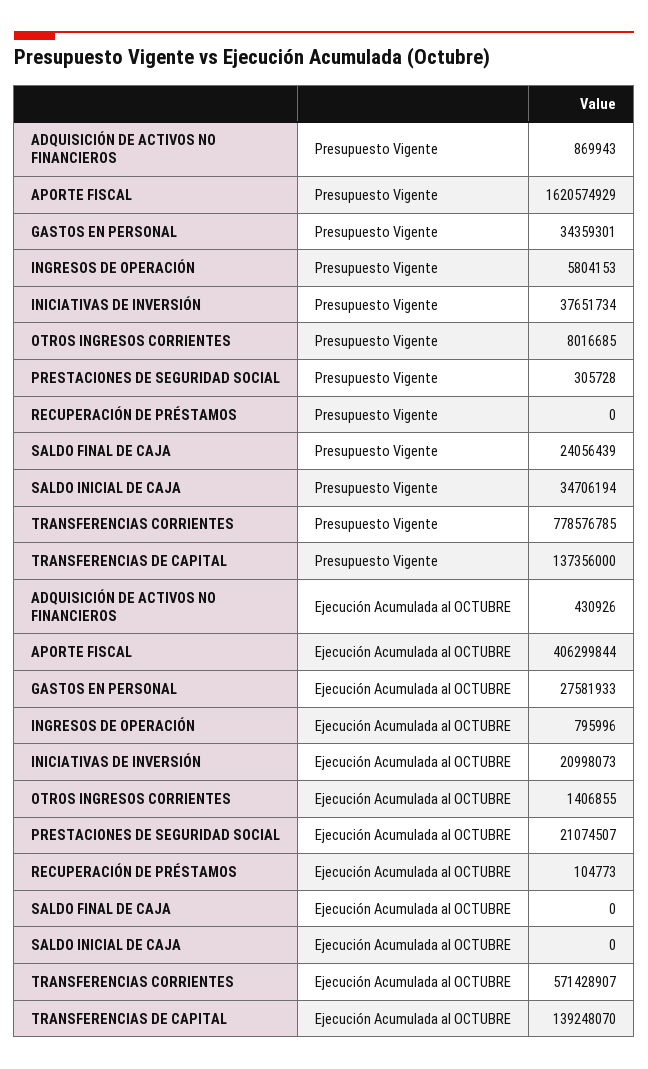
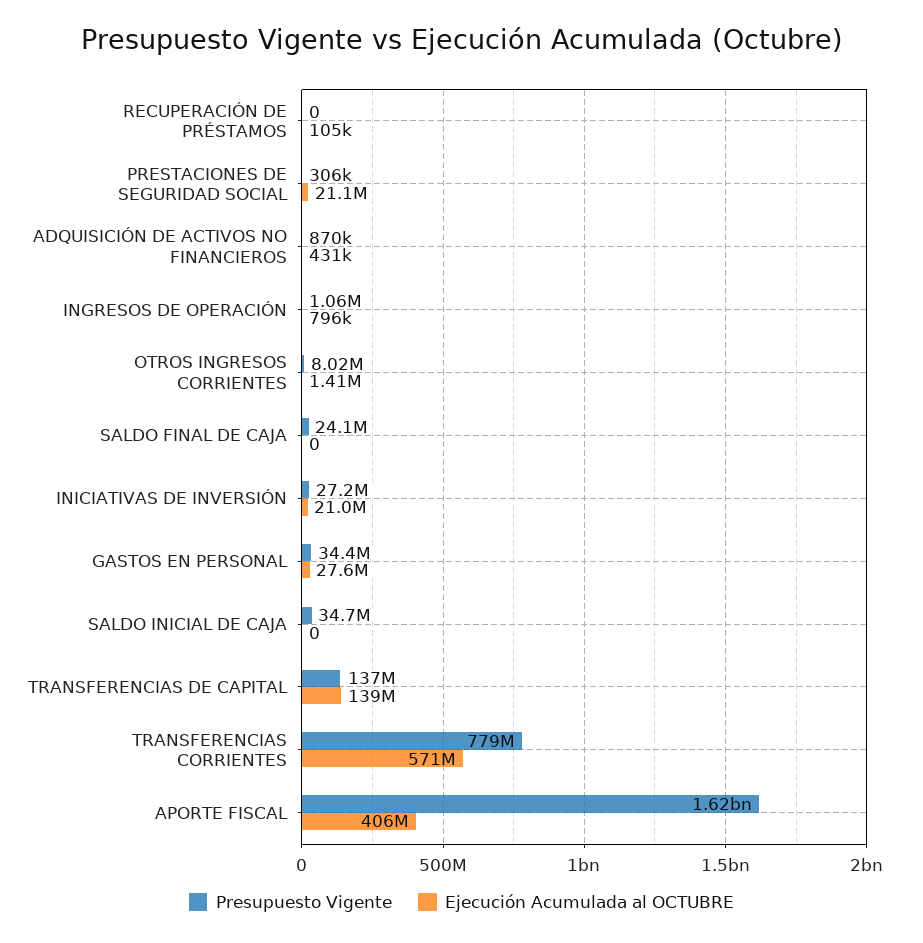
  {
    "Presupuesto Vigente": {
      "ADQUISICIÓN DE ACTIVOS NO FINANCIEROS": 869943,
      "APORTE FISCAL": 1620574929,
      "GASTOS EN PERSONAL": 34359301,
-     "INGRESOS DE OPERACIÓN": 5804153,
+     "INGRESOS DE OPERACIÓN": 1060000,
-     "INICIATIVAS DE INVERSIÓN": 37651734,
+     "INICIATIVAS DE INVERSIÓN": 27200000,
      "OTROS INGRESOS CORRIENTES": 8016685,
      "PRESTACIONES DE SEGURIDAD SOCIAL": 305728,
      "RECUPERACIÓN DE PRÉSTAMOS": 0,
      "SALDO FINAL DE CAJA": 24056439,
      "SALDO INICIAL DE CAJA": 34706194,
      "TRANSFERENCIAS CORRIENTES": 778576785,
      "TRANSFERENCIAS DE CAPITAL": 137356000
    },
    "Ejecución Acumulada al OCTUBRE": {
      "ADQUISICIÓN DE ACTIVOS NO FINANCIEROS": 430926,
      "APORTE FISCAL": 406299844,
      "GASTOS EN PERSONAL": 27581933,
      "INGRESOS DE OPERACIÓN": 795996,
      "INICIATIVAS DE INVERSIÓN": 20998073,
      "OTROS INGRESOS CORRIENTES": 1406855,
      "PRESTACIONES DE SEGURIDAD SOCIAL": 21074507,
      "RECUPERACIÓN DE PRÉSTAMOS": 104773,
      "SALDO FINAL DE CAJA": 0,
      "SALDO INICIAL DE CAJA": 0,
      "TRANSFERENCIAS CORRIENTES": 571428907,
      "TRANSFERENCIAS DE CAPITAL": 139248070
    }
  }

